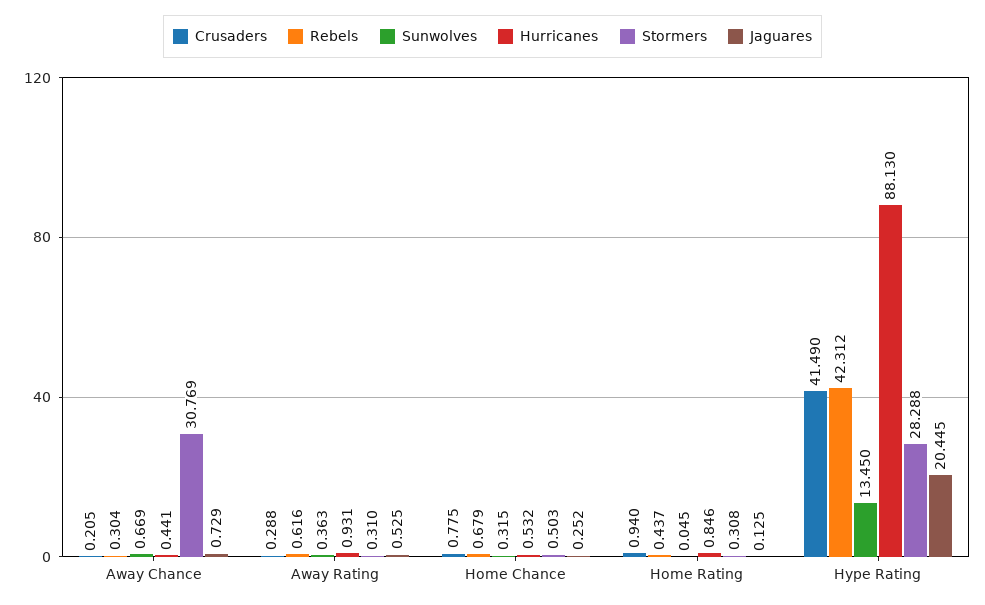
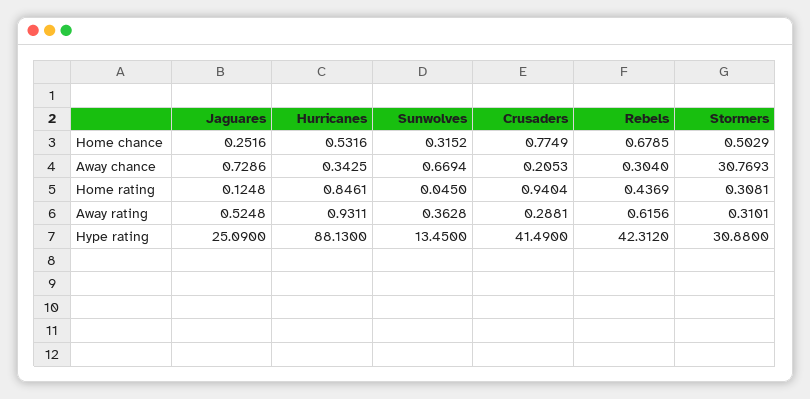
  {
    "Crusaders": {
      "Away Chance": 0.2053,
      "Away Rating": 0.2881,
      "Home Chance": 0.7749,
      "Home Rating": 0.9404,
      "Hype Rating": 41.49
    },
    "Rebels": {
      "Away Chance": 0.304,
      "Away Rating": 0.6156,
      "Home Chance": 0.6785,
      "Home Rating": 0.4369,
      "Hype Rating": 42.312
    },
    "Sunwolves": {
      "Away Chance": 0.6694,
      "Away Rating": 0.3628,
      "Home Chance": 0.3152,
      "Home Rating": 0.045,
      "Hype Rating": 13.45
    },
    "Hurricanes": {
-     "Away Chance": 0.441,
+     "Away Chance": 0.3425,
      "Away Rating": 0.9311,
      "Home Chance": 0.5316,
      "Home Rating": 0.8461,
      "Hype Rating": 88.13
    },
    "Stormers": {
      "Away Chance": 30.7693,
      "Away Rating": 0.3101,
      "Home Chance": 0.5029,
      "Home Rating": 0.3081,
-     "Hype Rating": 28.288
+     "Hype Rating": 30.88
    },
    "Jaguares": {
      "Away Chance": 0.7286,
      "Away Rating": 0.5248,
      "Home Chance": 0.2516,
      "Home Rating": 0.1248,
-     "Hype Rating": 20.445
+     "Hype Rating": 25.09
    }
  }

